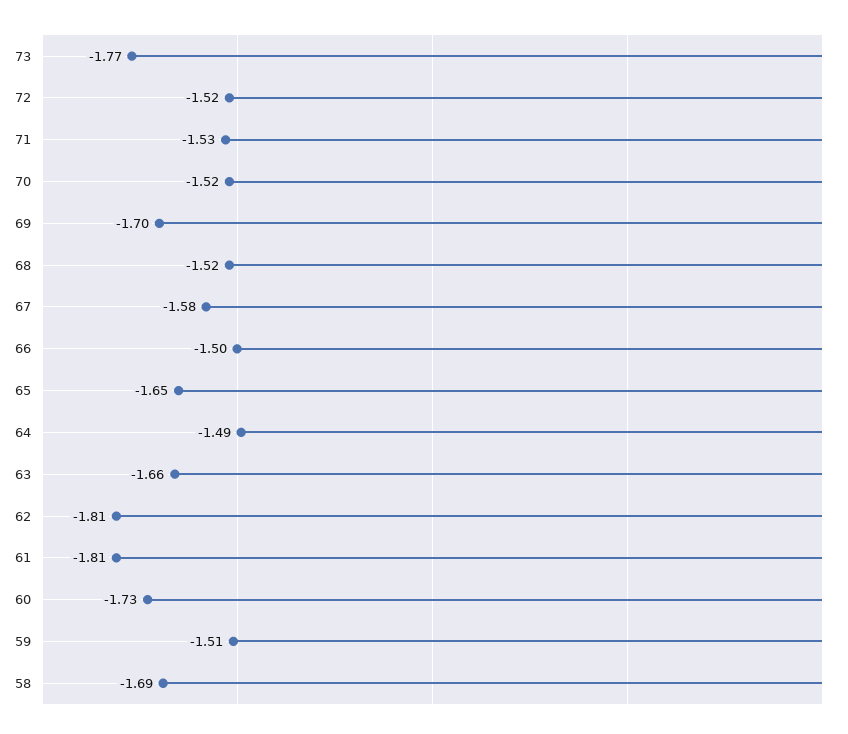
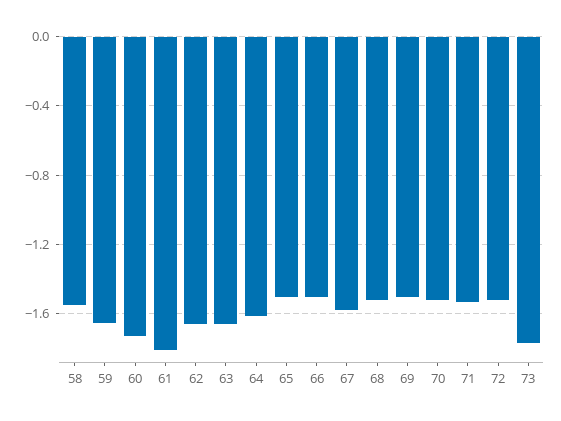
  {
    "73": -1.77,
    "72": -1.52,
    "71": -1.53,
    "70": -1.52,
-   "69": -1.7,
+   "69": -1.5,
    "68": -1.52,
    "67": -1.58,
    "66": -1.5,
-   "65": -1.65,
+   "65": -1.5,
-   "64": -1.49,
+   "64": -1.6,
    "63": -1.66,
-   "62": -1.81,
+   "62": -1.65,
    "61": -1.81,
    "60": -1.73,
-   "59": -1.51,
+   "59": -1.65,
-   "58": -1.69
+   "58": -1.55
  }

